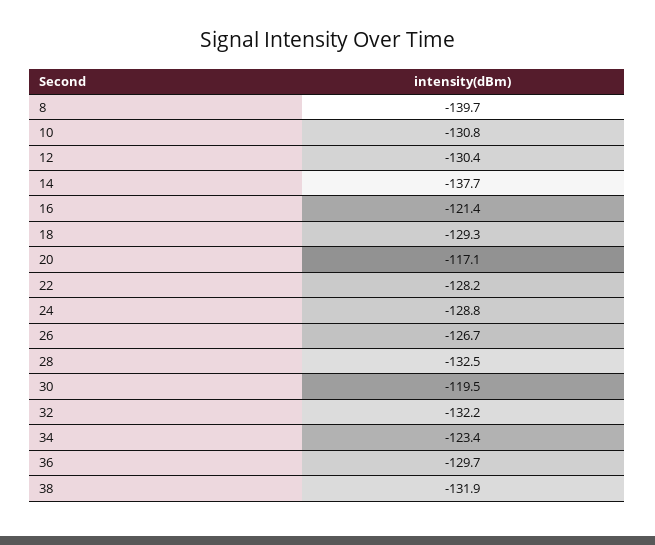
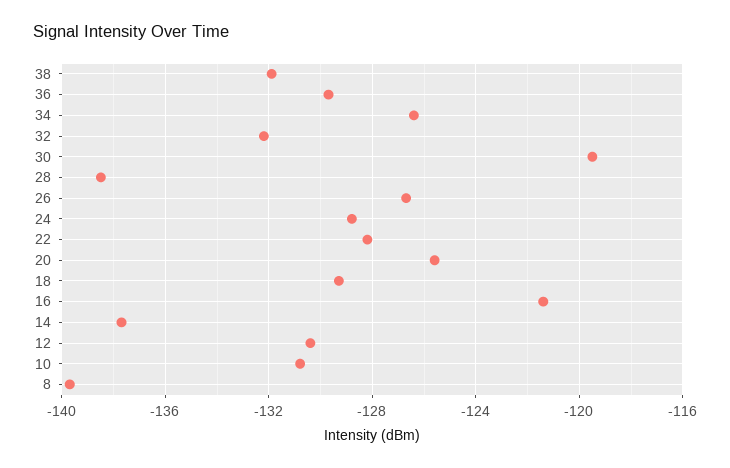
  {
    "8": -139.7,
    "10": -130.8,
    "12": -130.4,
    "14": -137.7,
    "16": -121.4,
    "18": -129.3,
-   "20": -117.1,
+   "20": -125.5,
    "22": -128.2,
    "24": -128.8,
    "26": -126.7,
-   "28": -132.5,
+   "28": -138.5,
    "30": -119.5,
    "32": -132.2,
-   "34": -123.4,
+   "34": -126.5,
    "36": -129.7,
    "38": -131.9
  }

